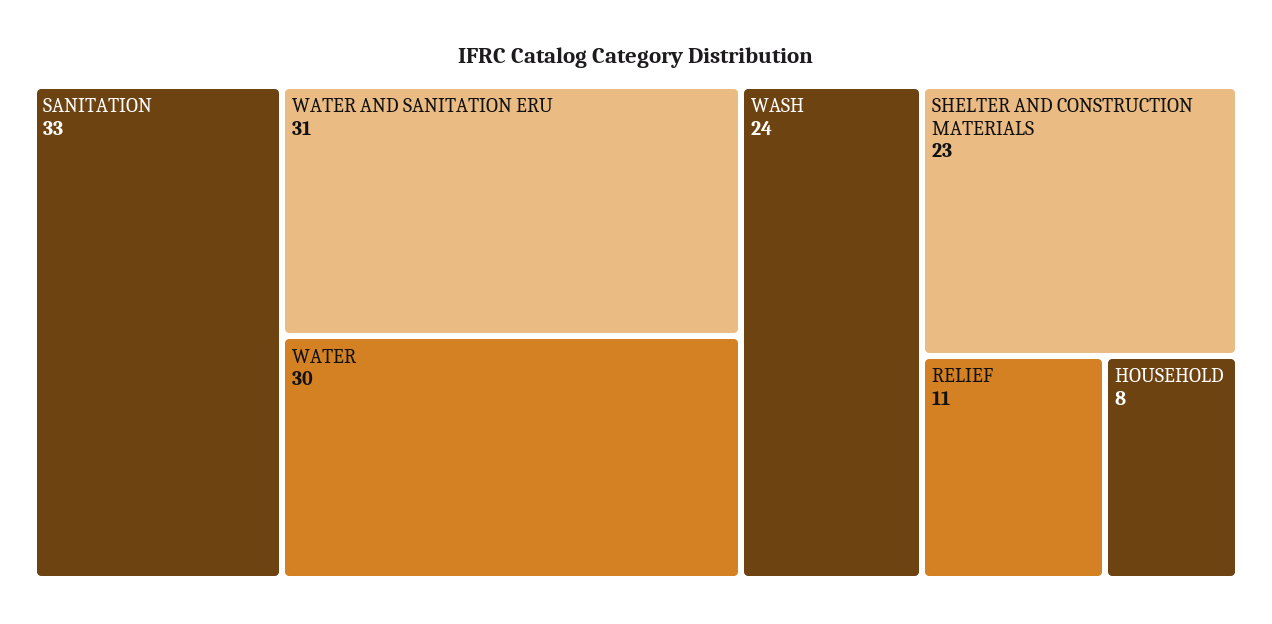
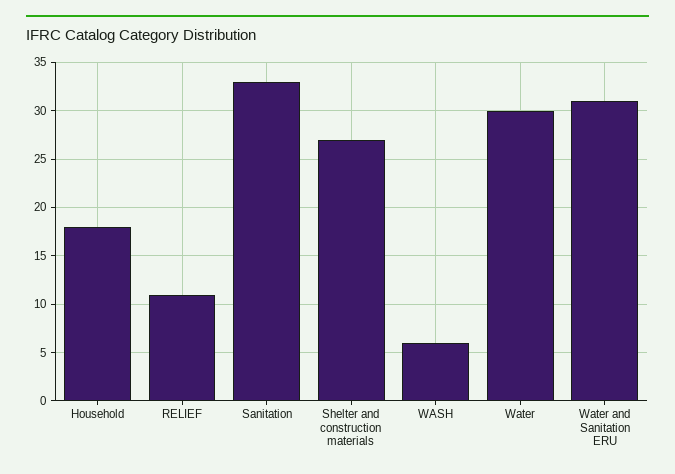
  {
    "SANITATION": 33,
    "WATER AND SANITATION ERU": 31,
    "WATER": 30,
-   "WASH": 24,
+   "WASH": 6,
-   "SHELTER AND CONSTRUCTION MATERIALS": 23,
+   "SHELTER AND CONSTRUCTION MATERIALS": 27,
    "RELIEF": 11,
-   "HOUSEHOLD": 8
+   "HOUSEHOLD": 18
  }

